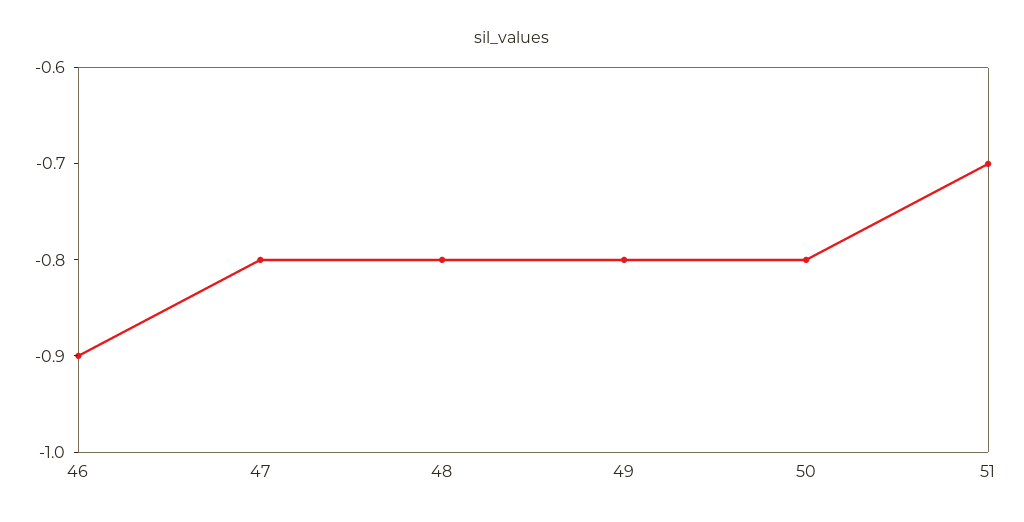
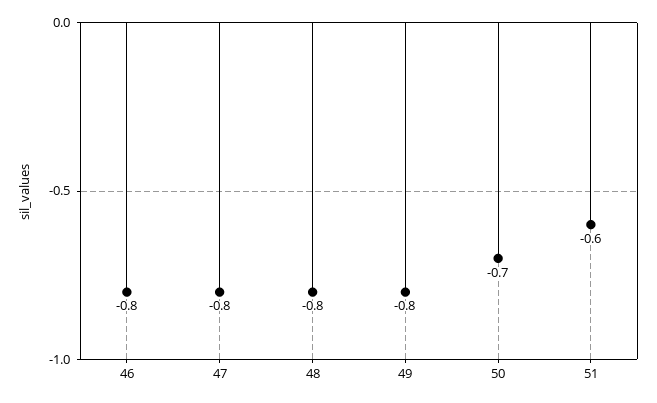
  {
-   "46": -0.9,
+   "46": -0.8,
    "47": -0.8,
    "48": -0.8,
    "49": -0.8,
-   "50": -0.8,
+   "50": -0.7,
-   "51": -0.7
+   "51": -0.6
  }

